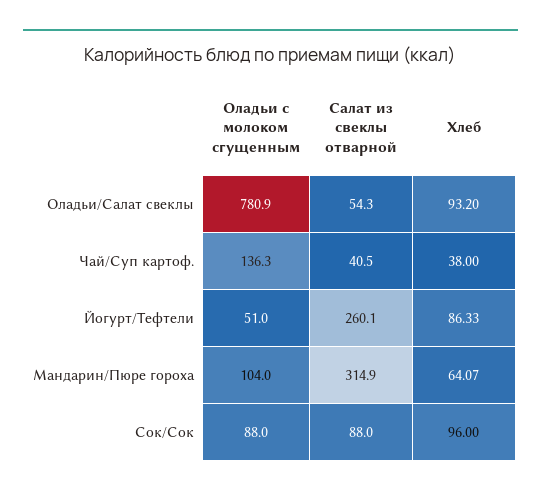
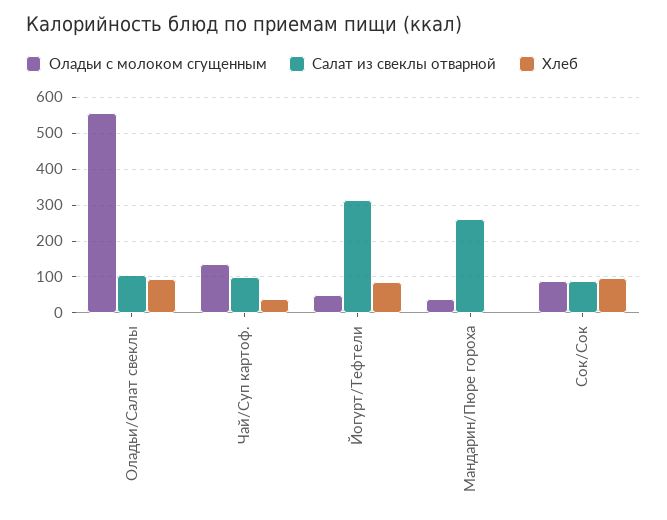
  {
    "Оладьи с молоком сгущенным": {
-     "Оладьи/Салат свеклы": 780.9,
+     "Оладьи/Салат свеклы": 560,
      "Чай/Суп картоф.": 136.3,
      "Йогурт/Тефтели": 51,
-     "Мандарин/Пюре гороха": 104,
+     "Мандарин/Пюре гороха": 40,
      "Сок/Сок": 88
    },
    "Салат из свеклы отварной": {
-     "Оладьи/Салат свеклы": 54.3,
+     "Оладьи/Салат свеклы": 100,
-     "Чай/Суп картоф.": 40.5,
+     "Чай/Суп картоф.": 100,
-     "Йогурт/Тефтели": 260.1,
+     "Йогурт/Тефтели": 320,
-     "Мандарин/Пюре гороха": 314.9,
+     "Мандарин/Пюре гороха": 260,
      "Сок/Сок": 88
    },
    "Хлеб": {
      "Оладьи/Салат свеклы": 93.2,
      "Чай/Суп картоф.": 38,
      "Йогурт/Тефтели": 86.33,
-     "Мандарин/Пюре гороха": 64.07,
+     "Мандарин/Пюре гороха": 0,
      "Сок/Сок": 96
    }
  }

